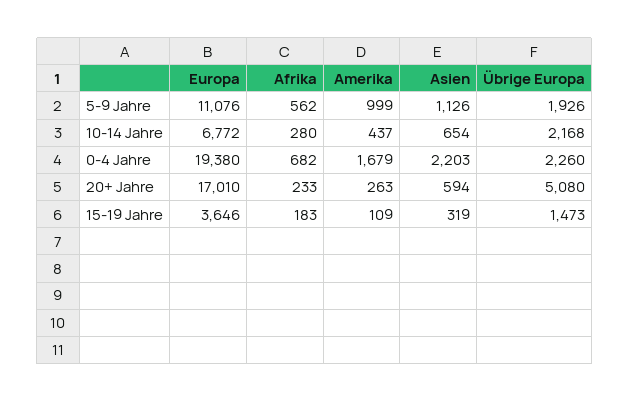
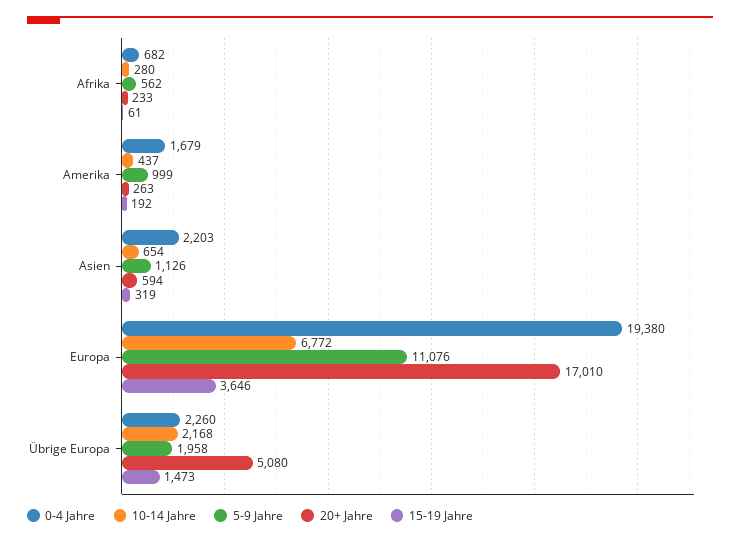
  {
    "5-9 Jahre": {
      "Europa": 11076,
      "Afrika": 562,
      "Amerika": 999,
      "Asien": 1126,
-     "Übrige Europa": 1926
+     "Übrige Europa": 1958
    },
    "10-14 Jahre": {
      "Europa": 6772,
      "Afrika": 280,
      "Amerika": 437,
      "Asien": 654,
      "Übrige Europa": 2168
    },
    "0-4 Jahre": {
      "Europa": 19380,
      "Afrika": 682,
      "Amerika": 1679,
      "Asien": 2203,
      "Übrige Europa": 2260
    },
    "20+ Jahre": {
      "Europa": 17010,
      "Afrika": 233,
      "Amerika": 263,
      "Asien": 594,
      "Übrige Europa": 5080
    },
    "15-19 Jahre": {
      "Europa": 3646,
-     "Afrika": 183,
+     "Afrika": 61,
-     "Amerika": 109,
+     "Amerika": 192,
      "Asien": 319,
      "Übrige Europa": 1473
    }
  }

